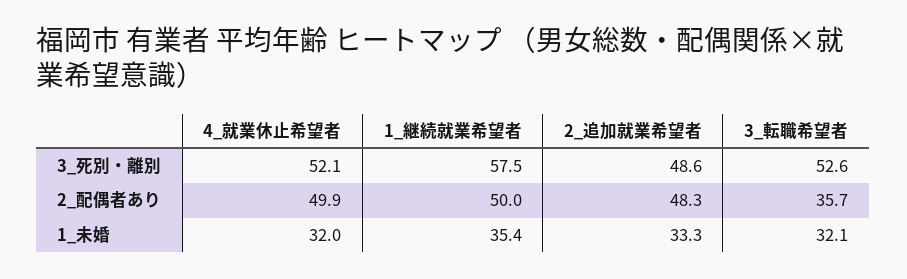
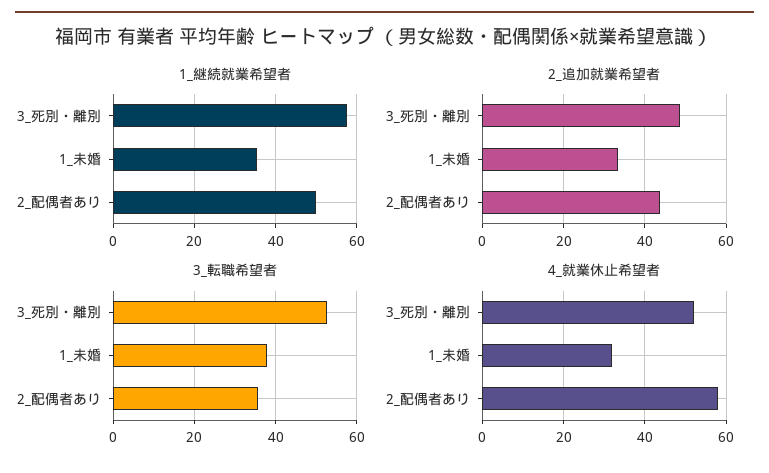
  {
    "4_就業休止希望者": {
      "3_死別・離別": 52.1,
-     "2_配偶者あり": 49.9,
+     "2_配偶者あり": 58,
      "1_未婚": 32
    },
    "1_継続就業希望者": {
      "3_死別・離別": 57.5,
      "2_配偶者あり": 50,
      "1_未婚": 35.4
    },
    "2_追加就業希望者": {
      "3_死別・離別": 48.6,
-     "2_配偶者あり": 48.3,
+     "2_配偶者あり": 44,
      "1_未婚": 33.3
    },
    "3_転職希望者": {
      "3_死別・離別": 52.6,
      "2_配偶者あり": 35.7,
-     "1_未婚": 32.1
+     "1_未婚": 38
    }
  }

